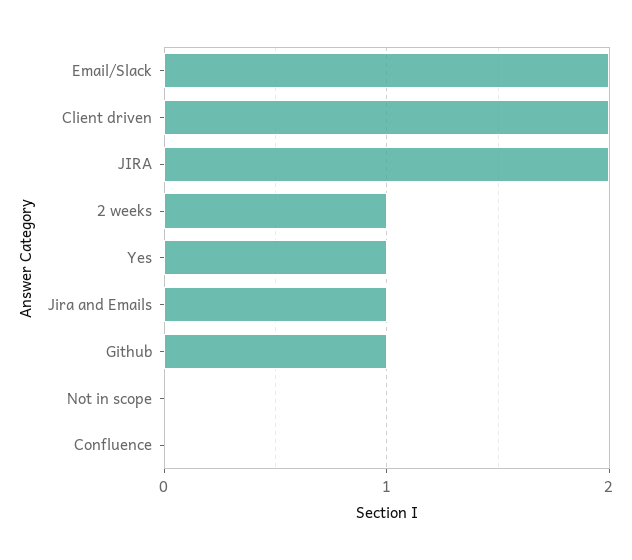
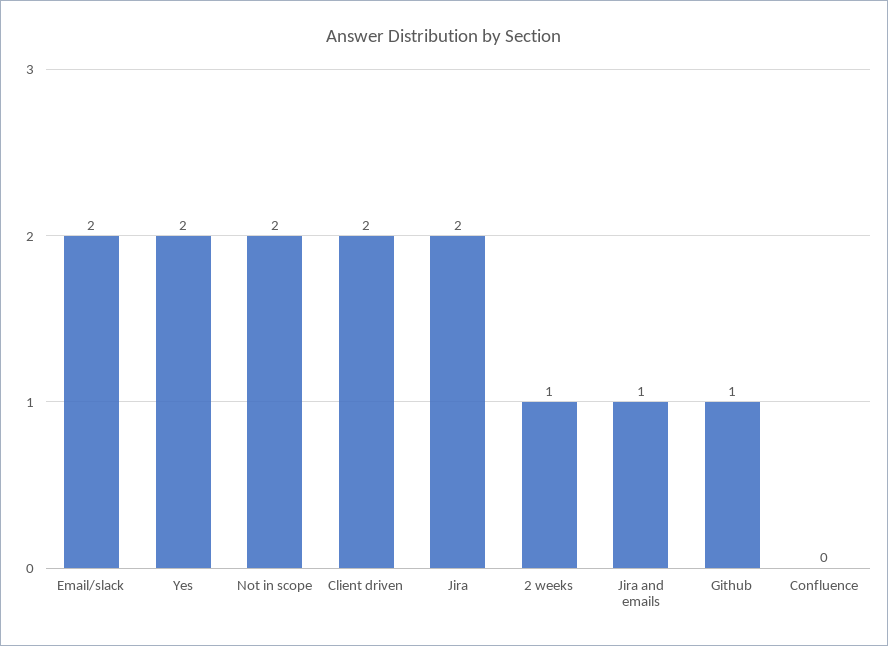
  {
    "Email/Slack": 2,
    "Client driven": 2,
    "JIRA": 2,
    "2 weeks": 1,
-   "Yes": 1,
+   "Yes": 2,
    "Jira and Emails": 1,
    "Github": 1,
-   "Not in scope": 0,
+   "Not in scope": 2,
    "Confluence": 0
  }

